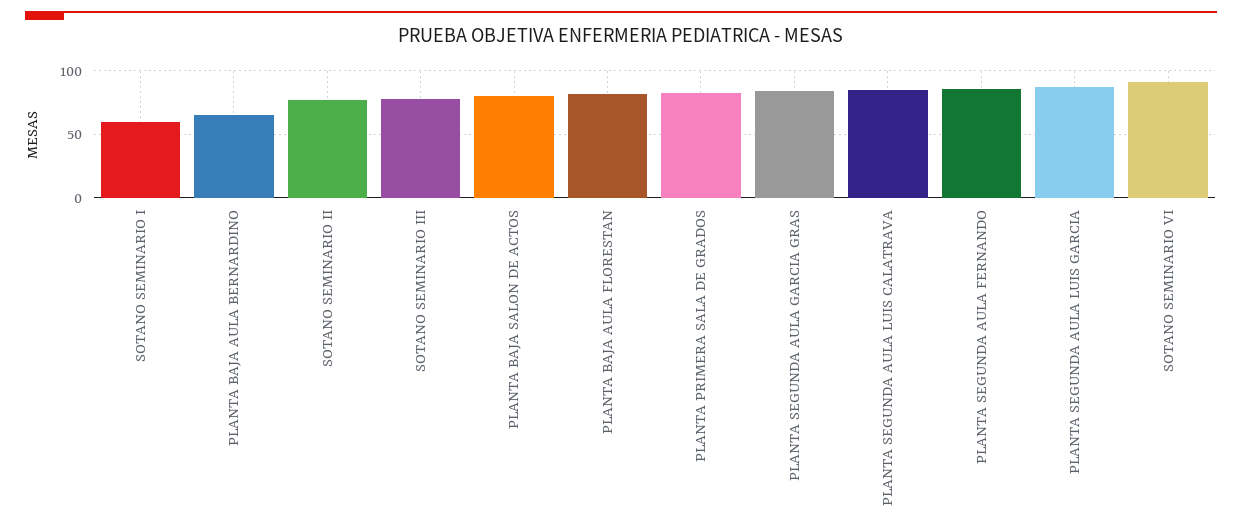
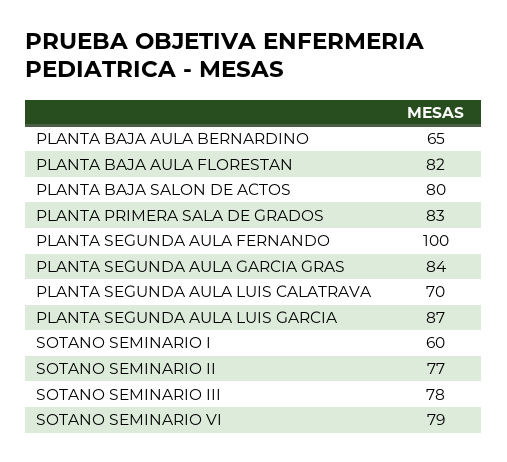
  {
    "SOTANO SEMINARIO I": 60,
    "PLANTA BAJA AULA BERNARDINO": 65,
    "SOTANO SEMINARIO II": 77,
    "SOTANO SEMINARIO III": 78,
    "PLANTA BAJA SALON DE ACTOS": 80,
    "PLANTA BAJA AULA FLORESTAN": 82,
    "PLANTA PRIMERA SALA DE GRADOS": 83,
    "PLANTA SEGUNDA AULA GARCIA GRAS": 84,
-   "PLANTA SEGUNDA AULA LUIS CALATRAVA": 85,
+   "PLANTA SEGUNDA AULA LUIS CALATRAVA": 70,
-   "PLANTA SEGUNDA AULA FERNANDO": 85,
+   "PLANTA SEGUNDA AULA FERNANDO": 100,
    "PLANTA SEGUNDA AULA LUIS GARCIA": 87,
-   "SOTANO SEMINARIO VI": 90
+   "SOTANO SEMINARIO VI": 79
  }

